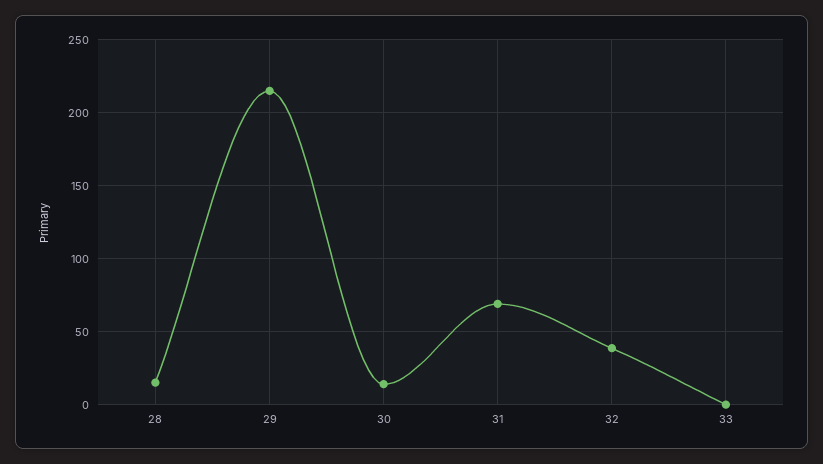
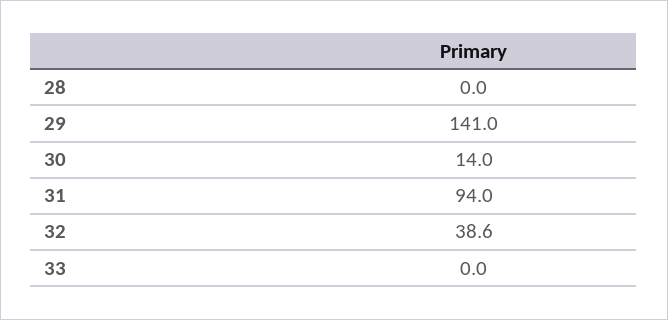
  {
-   "28": 15,
+   "28": 0,
-   "29": 215,
+   "29": 141,
    "30": 14,
-   "31": 70,
+   "31": 94,
    "32": 38.6,
    "33": 0
  }

